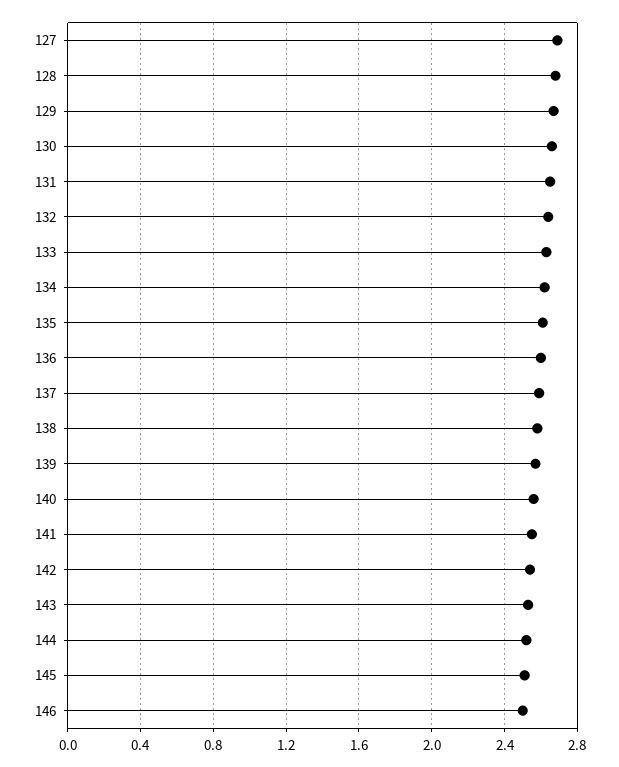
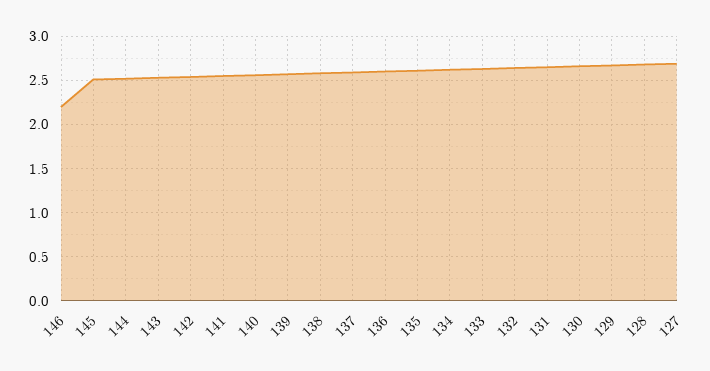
  {
    "127": 2.7,
    "128": 2.7,
    "129": 2.65,
    "130": 2.65,
    "131": 2.65,
    "132": 2.65,
    "133": 2.65,
    "134": 2.6,
    "135": 2.6,
    "136": 2.6,
    "137": 2.6,
    "138": 2.6,
    "139": 2.55,
    "140": 2.55,
    "141": 2.55,
    "142": 2.55,
    "143": 2.55,
    "144": 2.5,
    "145": 2.5,
-   "146": 2.5
+   "146": 2.2
  }

